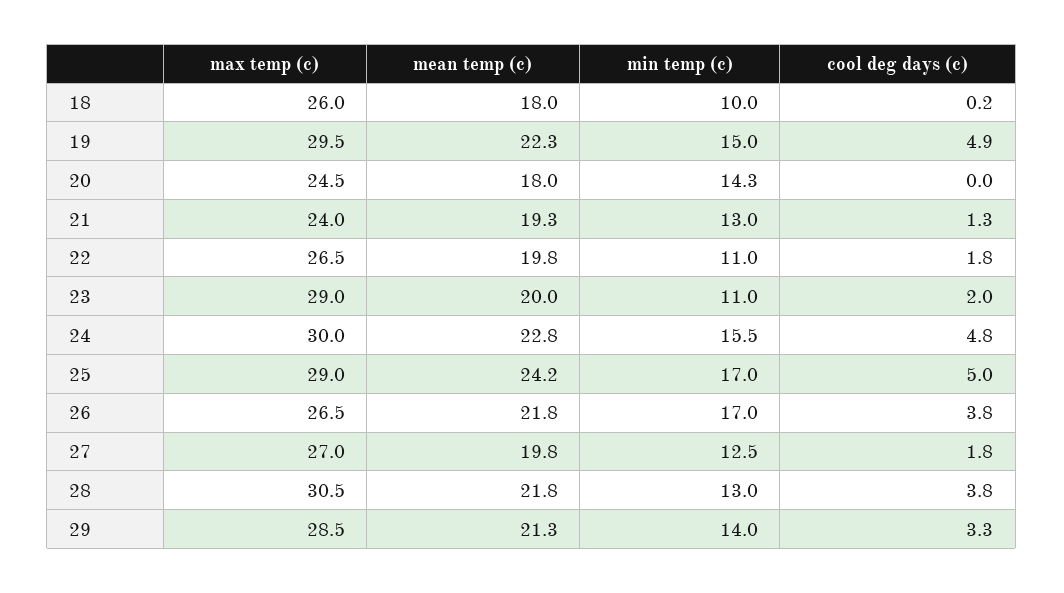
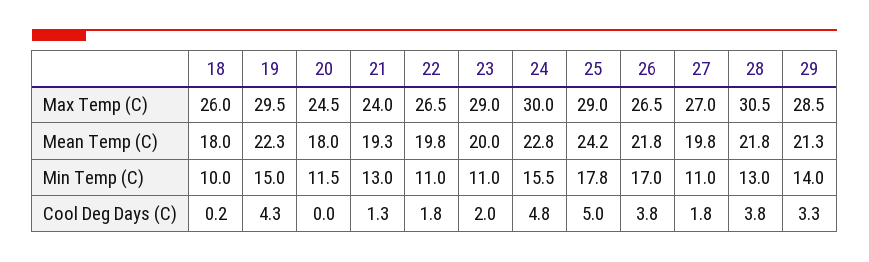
  {
    "max temp (c)": {
      "18": 26,
      "19": 29.5,
      "20": 24.5,
      "21": 24,
      "22": 26.5,
      "23": 29,
      "24": 30,
      "25": 29,
      "26": 26.5,
      "27": 27,
      "28": 30.5,
      "29": 28.5
    },
    "mean temp (c)": {
      "18": 18,
      "19": 22.3,
      "20": 18,
      "21": 19.3,
      "22": 19.8,
      "23": 20,
      "24": 22.8,
      "25": 24.2,
      "26": 21.8,
      "27": 19.8,
      "28": 21.8,
      "29": 21.3
    },
    "min temp (c)": {
      "18": 10,
      "19": 15,
-     "20": 14.3,
+     "20": 11.5,
      "21": 13,
      "22": 11,
      "23": 11,
      "24": 15.5,
-     "25": 17,
+     "25": 17.8,
      "26": 17,
-     "27": 12.5,
+     "27": 11,
      "28": 13,
      "29": 14
    },
    "cool deg days (c)": {
      "18": 0.2,
-     "19": 4.9,
+     "19": 4.3,
      "20": 0,
      "21": 1.3,
      "22": 1.8,
      "23": 2,
      "24": 4.8,
      "25": 5,
      "26": 3.8,
      "27": 1.8,
      "28": 3.8,
      "29": 3.3
    }
  }

